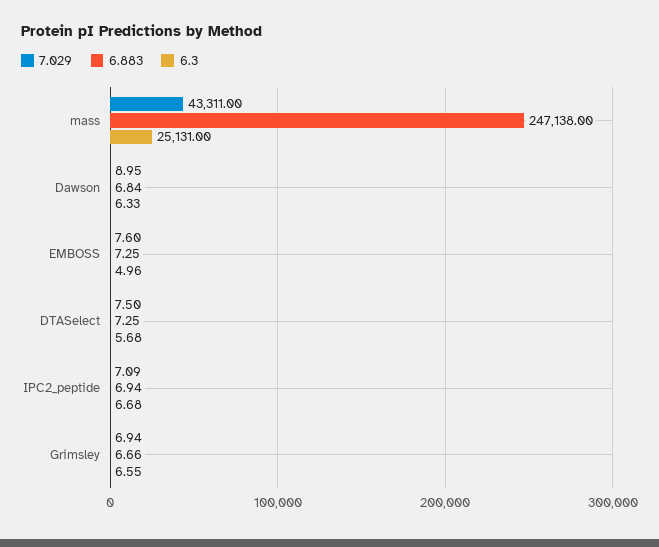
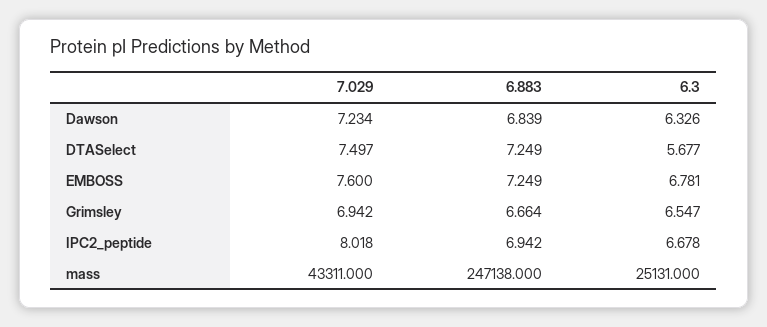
  {
    "7.029": {
      "mass": 43311,
-     "Dawson": 8.95,
+     "Dawson": 7.234,
      "EMBOSS": 7.6,
      "DTASelect": 7.497,
-     "IPC2_peptide": 7.09,
+     "IPC2_peptide": 8.018,
      "Grimsley": 6.942
    },
    "6.883": {
      "mass": 247138,
      "Dawson": 6.839,
      "EMBOSS": 7.249,
      "DTASelect": 7.249,
      "IPC2_peptide": 6.942,
      "Grimsley": 6.664
    },
    "6.3": {
      "mass": 25131,
      "Dawson": 6.326,
-     "EMBOSS": 4.96,
+     "EMBOSS": 6.781,
      "DTASelect": 5.677,
      "IPC2_peptide": 6.678,
      "Grimsley": 6.547
    }
  }

